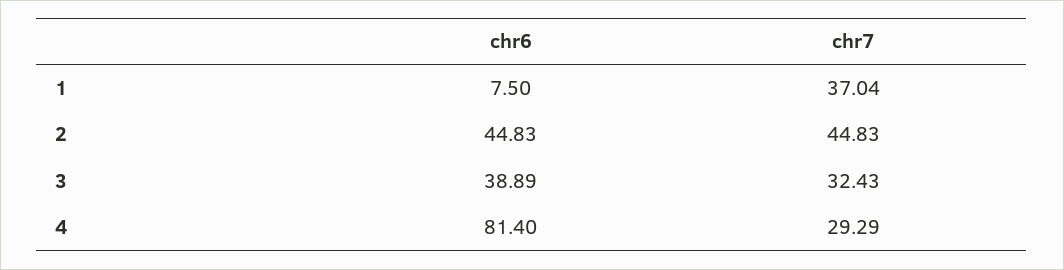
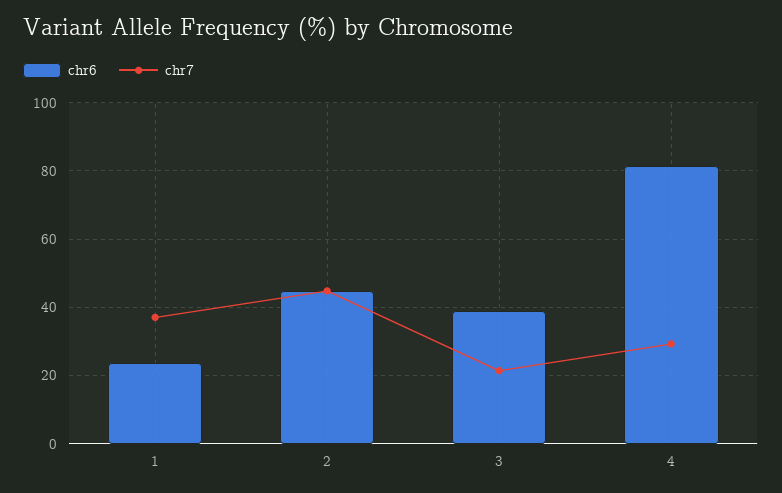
  {
    "chr6": {
-     "1": 7.5,
+     "1": 24,
      "2": 44.83,
      "3": 38.89,
      "4": 81.4
    },
    "chr7": {
      "1": 37.04,
      "2": 44.83,
-     "3": 32.43,
+     "3": 22,
      "4": 29.29
    }
  }

